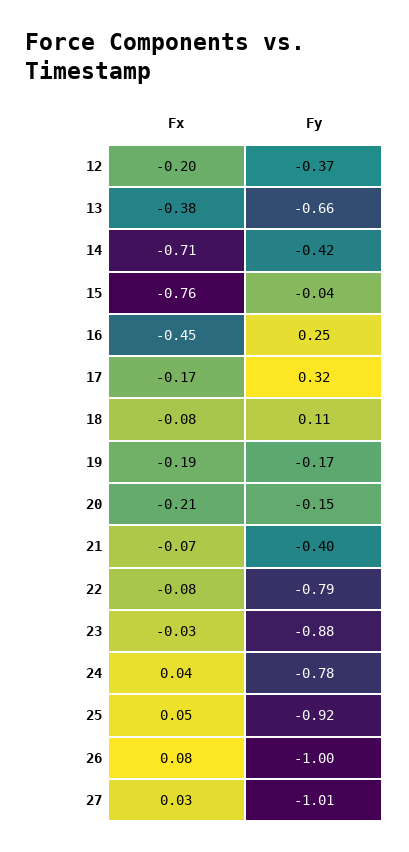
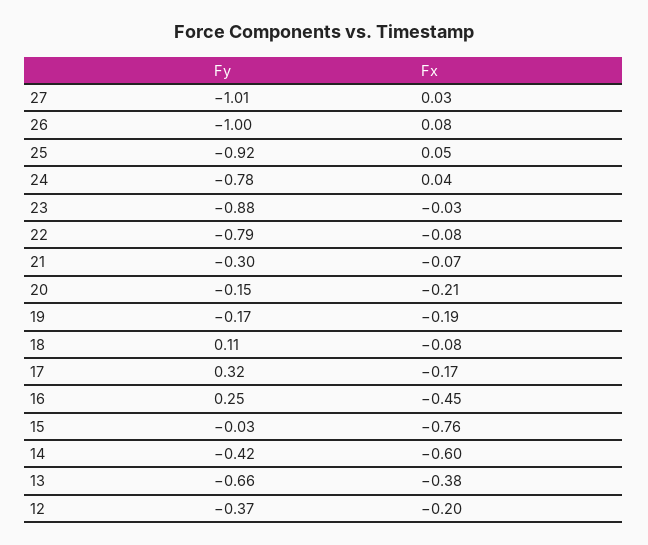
  {
    "Fx": {
      "12": -0.2,
      "13": -0.38,
-     "14": -0.71,
+     "14": -0.6,
      "15": -0.76,
      "16": -0.45,
      "17": -0.17,
      "18": -0.08,
      "19": -0.19,
      "20": -0.21,
      "21": -0.07,
      "22": -0.08,
      "23": -0.03,
      "24": 0.04,
      "25": 0.05,
      "26": 0.08,
      "27": 0.03
    },
    "Fy": {
      "12": -0.37,
      "13": -0.66,
      "14": -0.42,
-     "15": -0.04,
+     "15": -0.03,
      "16": 0.25,
      "17": 0.32,
      "18": 0.11,
      "19": -0.17,
      "20": -0.15,
-     "21": -0.4,
+     "21": -0.3,
      "22": -0.79,
      "23": -0.88,
      "24": -0.78,
      "25": -0.92,
      "26": -1,
      "27": -1.01
    }
  }

